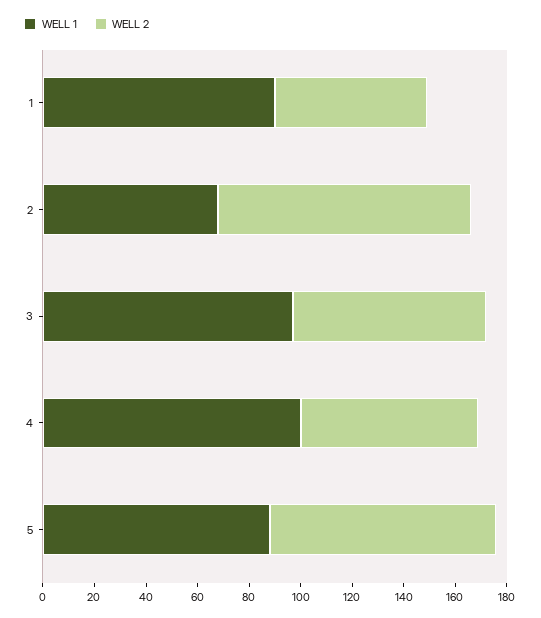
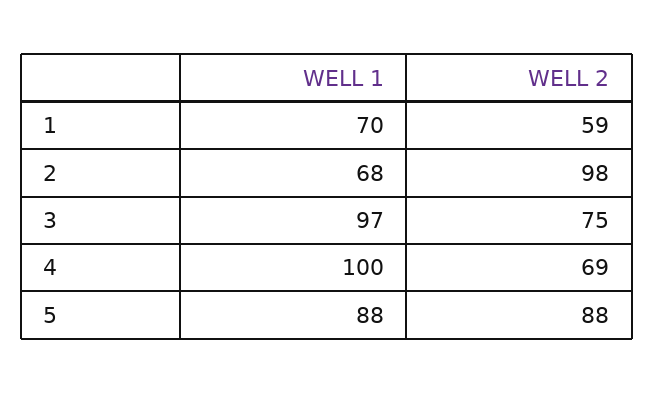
  {
    "WELL 1": {
-     "1": 90,
+     "1": 70,
      "2": 68,
      "3": 97,
      "4": 100,
      "5": 88
    },
    "WELL 2": {
      "1": 59,
      "2": 98,
      "3": 75,
      "4": 69,
      "5": 88
    }
  }

